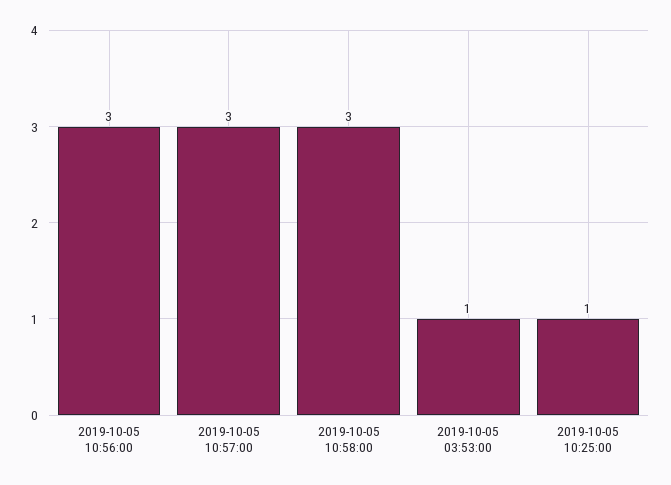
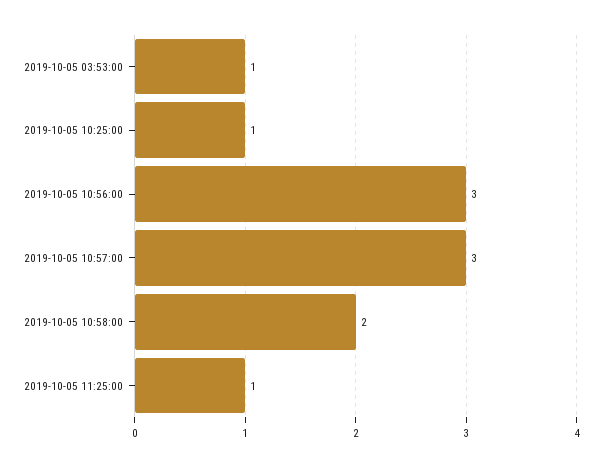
  {
    "2019-10-05 10:56:00": 3,
    "2019-10-05 10:57:00": 3,
-   "2019-10-05 10:58:00": 3,
+   "2019-10-05 10:58:00": 2,
    "2019-10-05 03:53:00": 1,
-   "2019-10-05 10:25:00": 1
+   "2019-10-05 10:25:00": 1,
+   "2019-10-05 11:25:00": 1
  }

